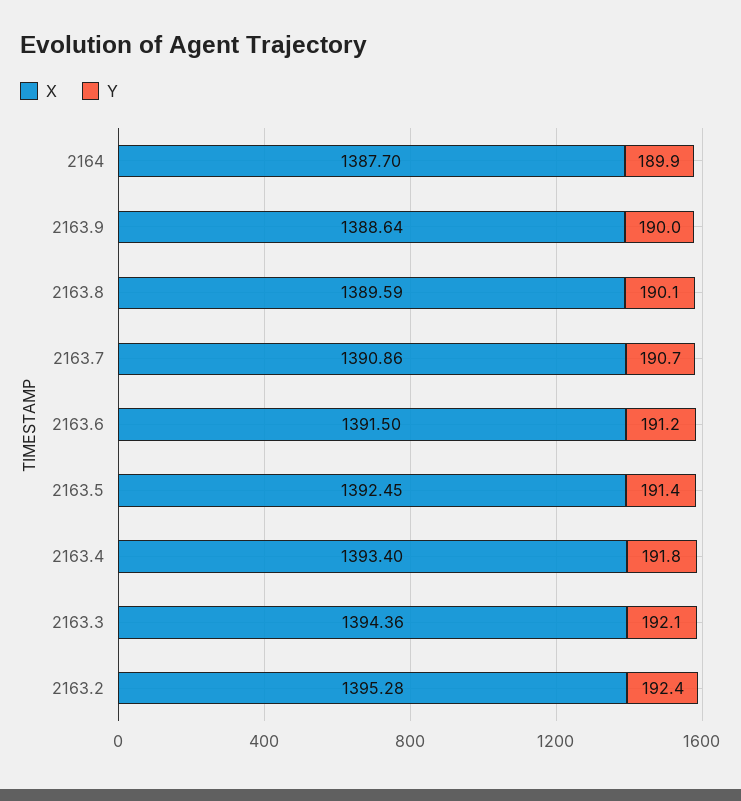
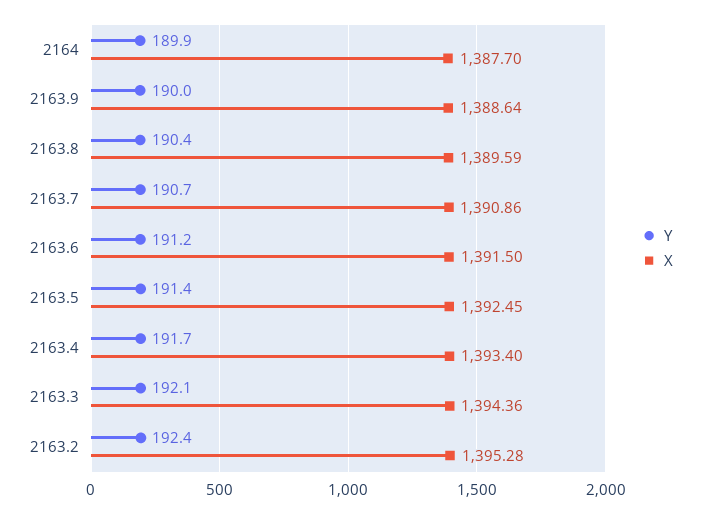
  {
    "X": {
      "2164": 1387.7,
      "2163.9": 1388.64,
      "2163.8": 1389.59,
      "2163.7": 1390.86,
      "2163.6": 1391.5,
      "2163.5": 1392.45,
      "2163.4": 1393.4,
      "2163.3": 1394.36,
      "2163.2": 1395.28
    },
    "Y": {
      "2164": 189.9,
      "2163.9": 190,
-     "2163.8": 190.1,
+     "2163.8": 190.4,
      "2163.7": 190.7,
      "2163.6": 191.2,
      "2163.5": 191.4,
-     "2163.4": 191.8,
+     "2163.4": 191.7,
      "2163.3": 192.1,
      "2163.2": 192.4
    }
  }

